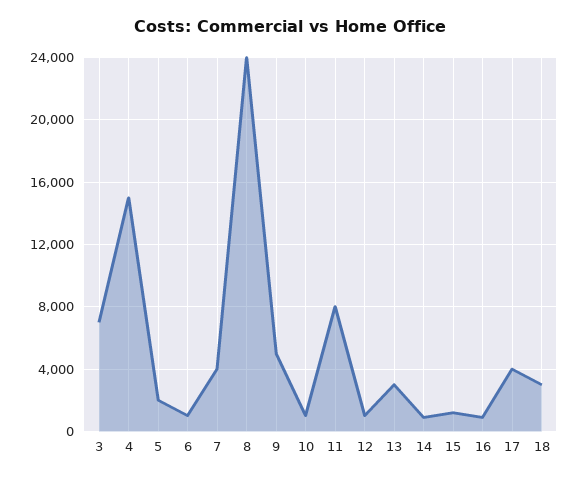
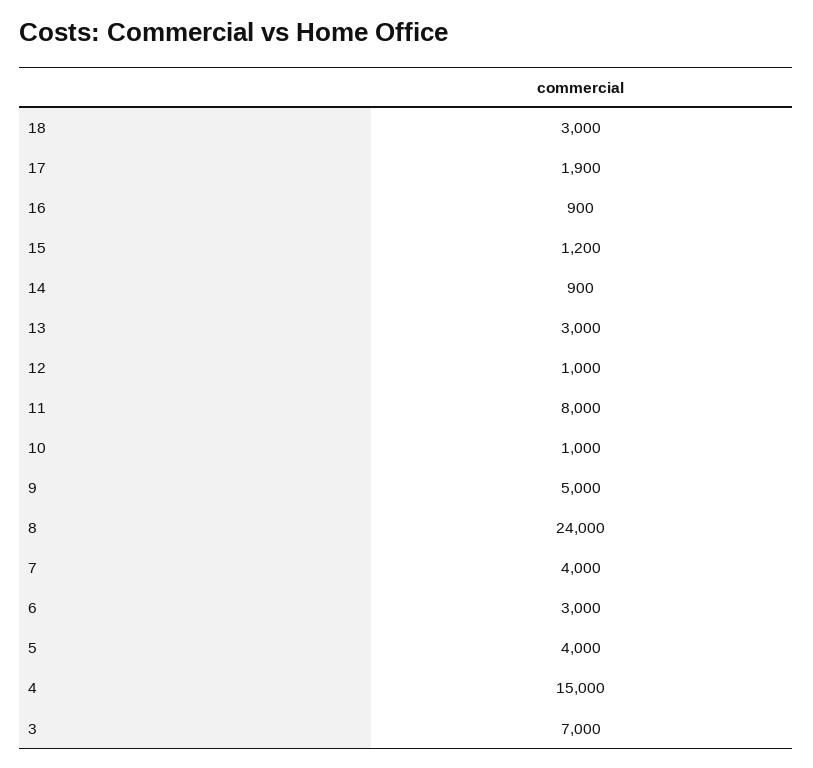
  {
    "3": 7000,
    "4": 15000,
-   "5": 2000,
+   "5": 4000,
-   "6": 1000,
+   "6": 3000,
    "7": 4000,
    "8": 24000,
    "9": 5000,
    "10": 1000,
    "11": 8000,
    "12": 1000,
    "13": 3000,
    "14": 900,
    "15": 1200,
    "16": 900,
-   "17": 4000,
+   "17": 1900,
    "18": 3000
  }

